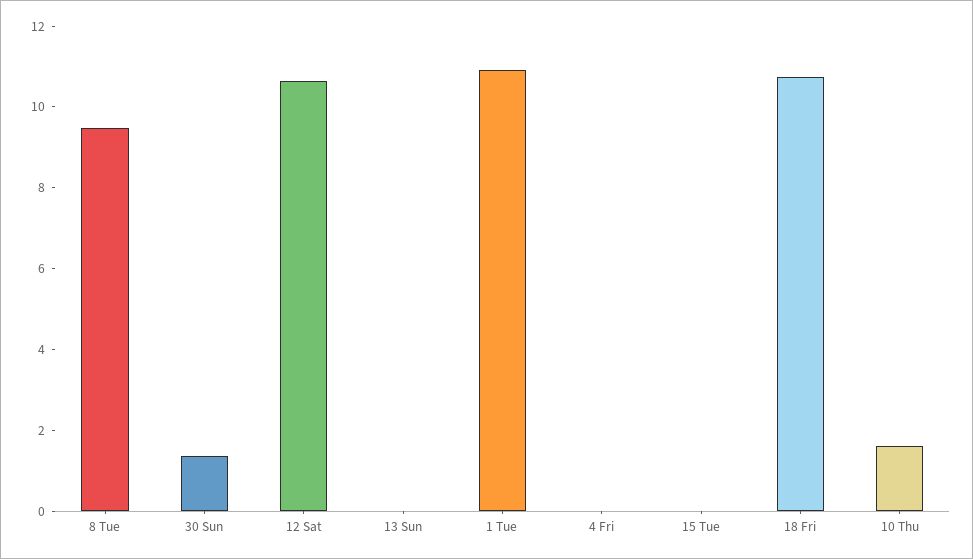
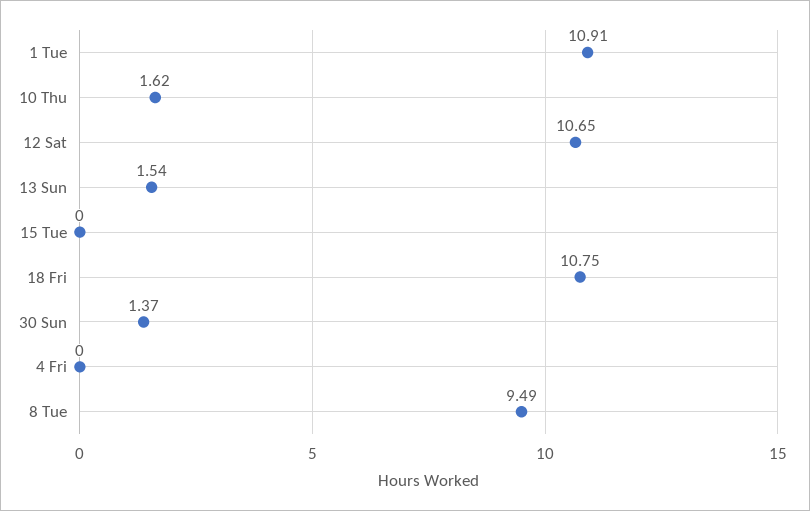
  {
    "8 Tue": 9.49,
    "30 Sun": 1.37,
    "12 Sat": 10.65,
-   "13 Sun": 0,
+   "13 Sun": 1.54,
    "1 Tue": 10.91,
    "4 Fri": 0,
    "15 Tue": 0,
    "18 Fri": 10.75,
    "10 Thu": 1.62
  }

